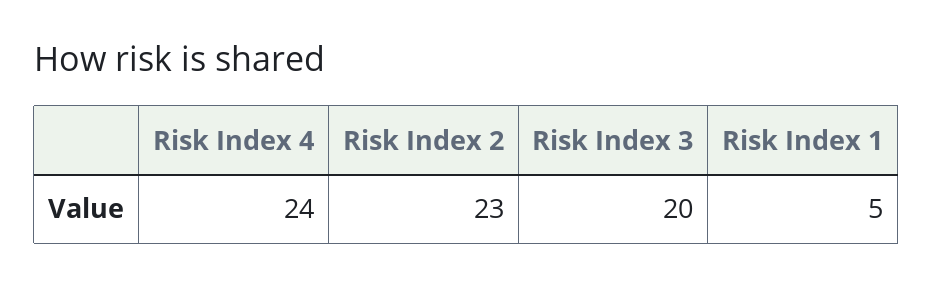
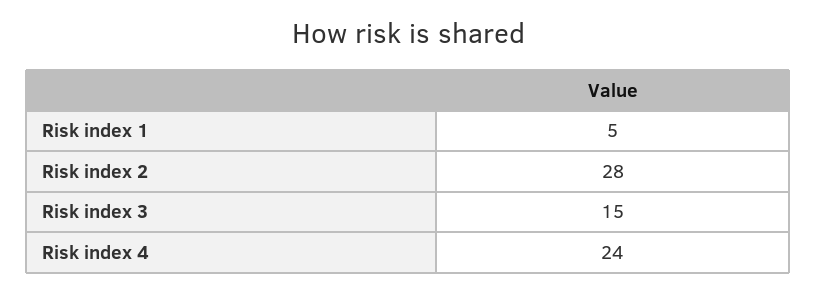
  {
    "Risk Index 4": 24,
-   "Risk Index 2": 23,
+   "Risk Index 2": 28,
-   "Risk Index 3": 20,
+   "Risk Index 3": 15,
    "Risk Index 1": 5
  }

